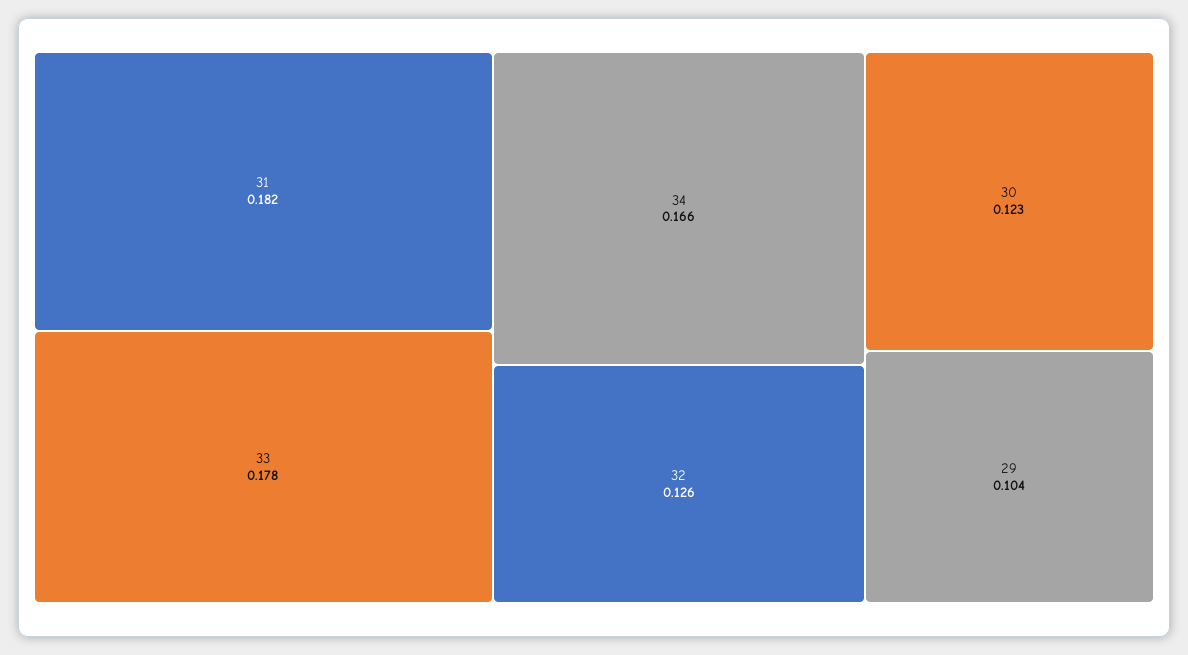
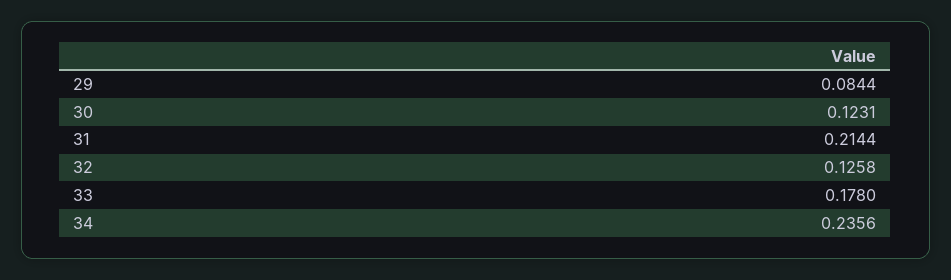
  {
-   "31": 0.182,
+   "31": 0.2144,
    "33": 0.178,
-   "34": 0.166,
+   "34": 0.2356,
    "32": 0.1258,
    "30": 0.1231,
-   "29": 0.104
+   "29": 0.0844
  }

